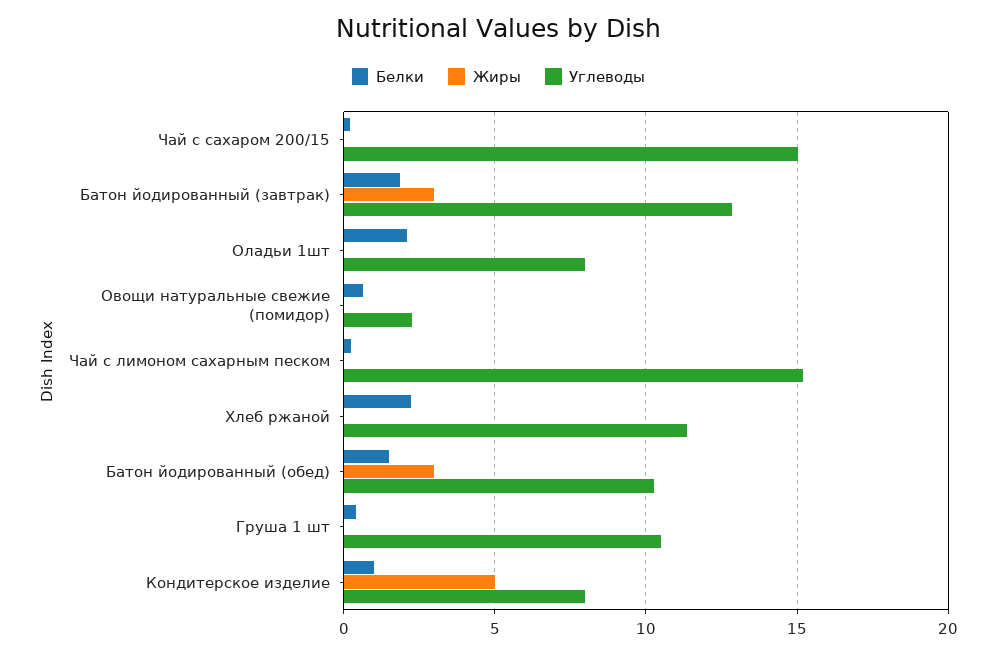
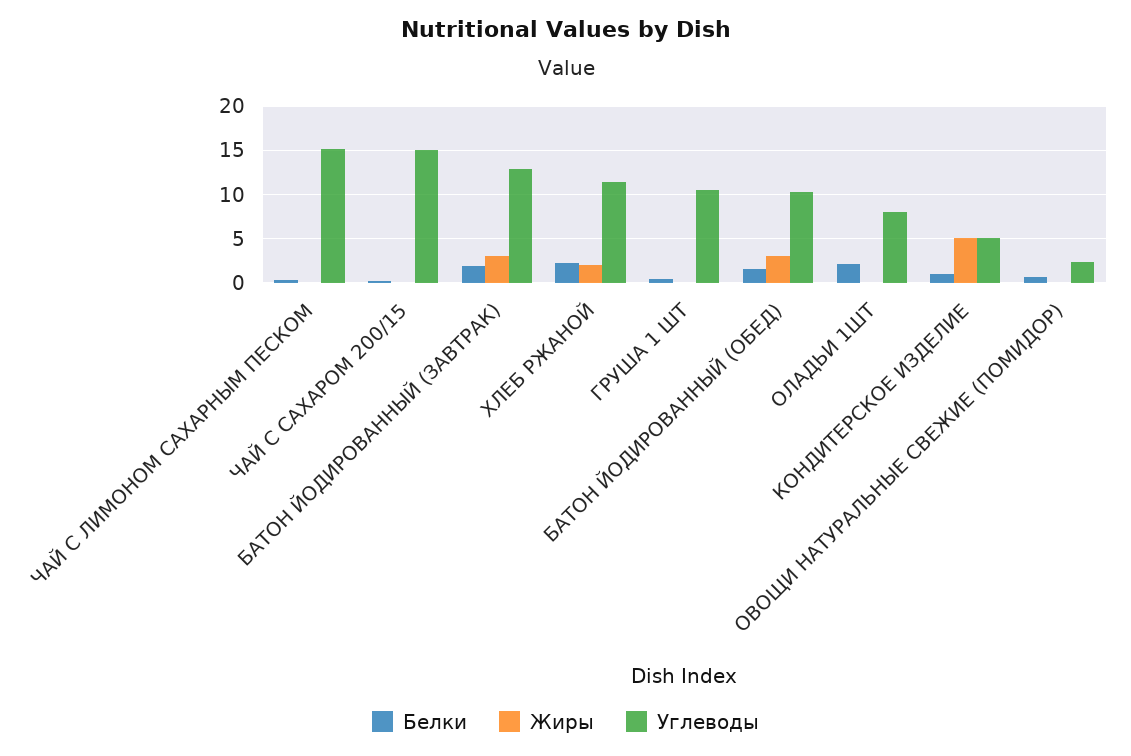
  {
    "Белки": {
      "Чай с сахаром 200/15": 0,
      "Батон йодированный (завтрак)": 2,
      "Оладьи 1шт": 2,
      "Овощи натуральные свежие (помидор)": 0.5,
      "Чай с лимоном сахарным песком": 0.5,
      "Хлеб ржаной": 2,
      "Батон йодированный (обед)": 1.5,
      "Груша 1 шт": 0.5,
      "Кондитерское изделие": 1
    },
    "Жиры": {
      "Чай с сахаром 200/15": 0,
      "Батон йодированный (завтрак)": 3,
      "Оладьи 1шт": 0,
      "Овощи натуральные свежие (помидор)": 0,
      "Чай с лимоном сахарным песком": 0,
-     "Хлеб ржаной": 0,
+     "Хлеб ржаной": 2,
      "Батон йодированный (обед)": 3,
      "Груша 1 шт": 0,
      "Кондитерское изделие": 5
    },
    "Углеводы": {
      "Чай с сахаром 200/15": 15,
      "Батон йодированный (завтрак)": 13,
      "Оладьи 1шт": 8,
      "Овощи натуральные свежие (помидор)": 2.5,
      "Чай с лимоном сахарным песком": 15,
      "Хлеб ржаной": 11.5,
      "Батон йодированный (обед)": 10.5,
      "Груша 1 шт": 10.5,
-     "Кондитерское изделие": 8
+     "Кондитерское изделие": 5
    }
  }

